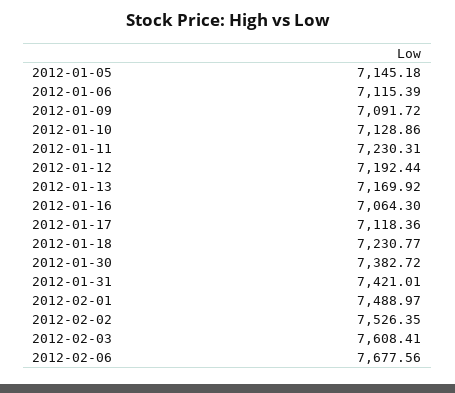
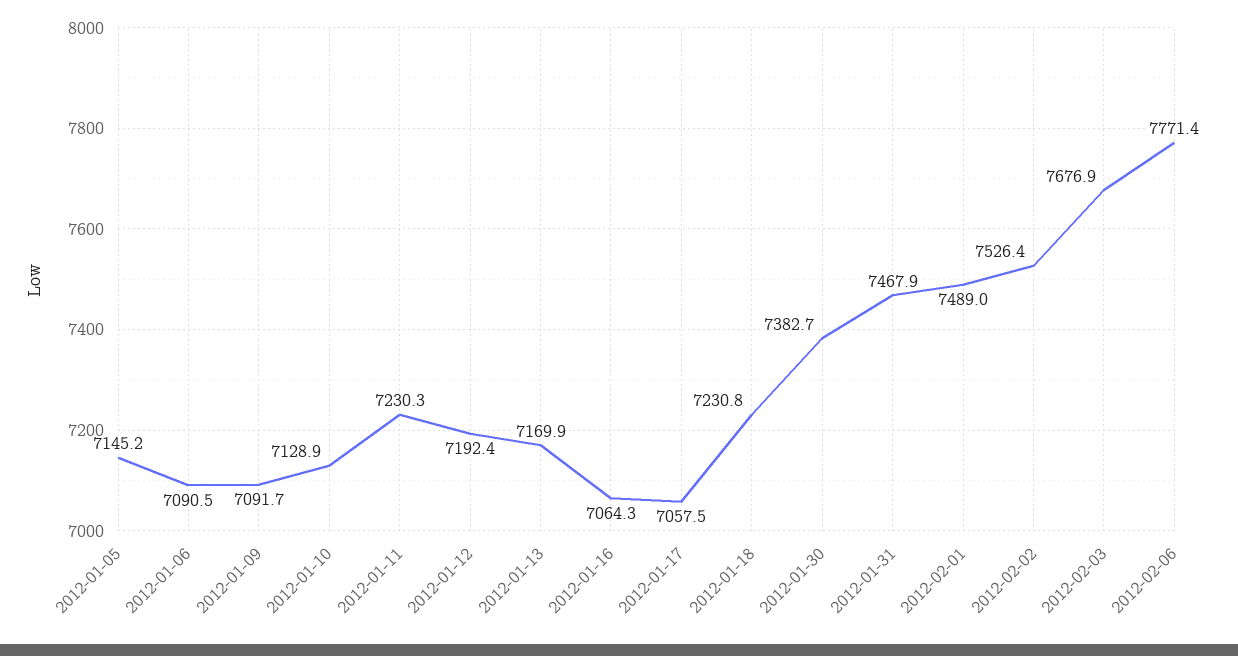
  {
    "2012-01-05": 7145.18,
-   "2012-01-06": 7115.39,
+   "2012-01-06": 7090.5,
    "2012-01-09": 7091.72,
    "2012-01-10": 7128.86,
    "2012-01-11": 7230.31,
    "2012-01-12": 7192.44,
    "2012-01-13": 7169.92,
    "2012-01-16": 7064.3,
-   "2012-01-17": 7118.36,
+   "2012-01-17": 7057.5,
    "2012-01-18": 7230.77,
    "2012-01-30": 7382.72,
-   "2012-01-31": 7421.01,
+   "2012-01-31": 7467.9,
    "2012-02-01": 7488.97,
    "2012-02-02": 7526.35,
-   "2012-02-03": 7608.41,
+   "2012-02-03": 7676.9,
-   "2012-02-06": 7677.56
+   "2012-02-06": 7771.4
  }

